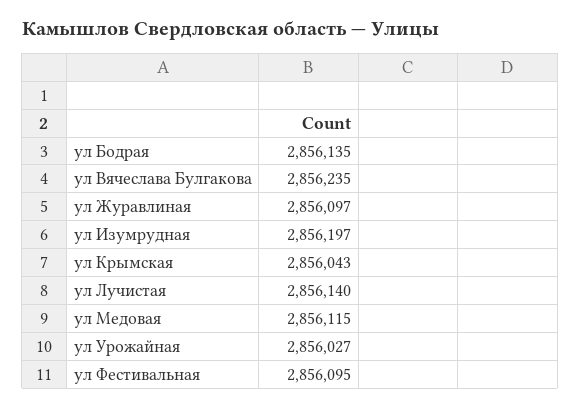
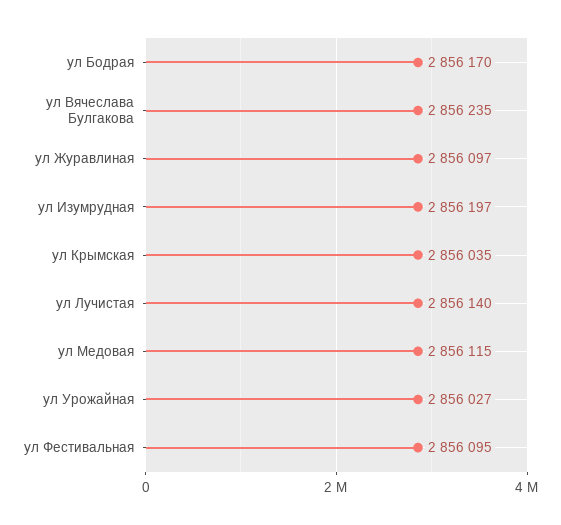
  {
-   "ул Бодрая": 2856135,
+   "ул Бодрая": 2856170,
    "ул Вячеслава Булгакова": 2856235,
    "ул Журавлиная": 2856097,
    "ул Изумрудная": 2856197,
-   "ул Крымская": 2856043,
+   "ул Крымская": 2856035,
    "ул Лучистая": 2856140,
    "ул Медовая": 2856115,
    "ул Урожайная": 2856027,
    "ул Фестивальная": 2856095
  }

